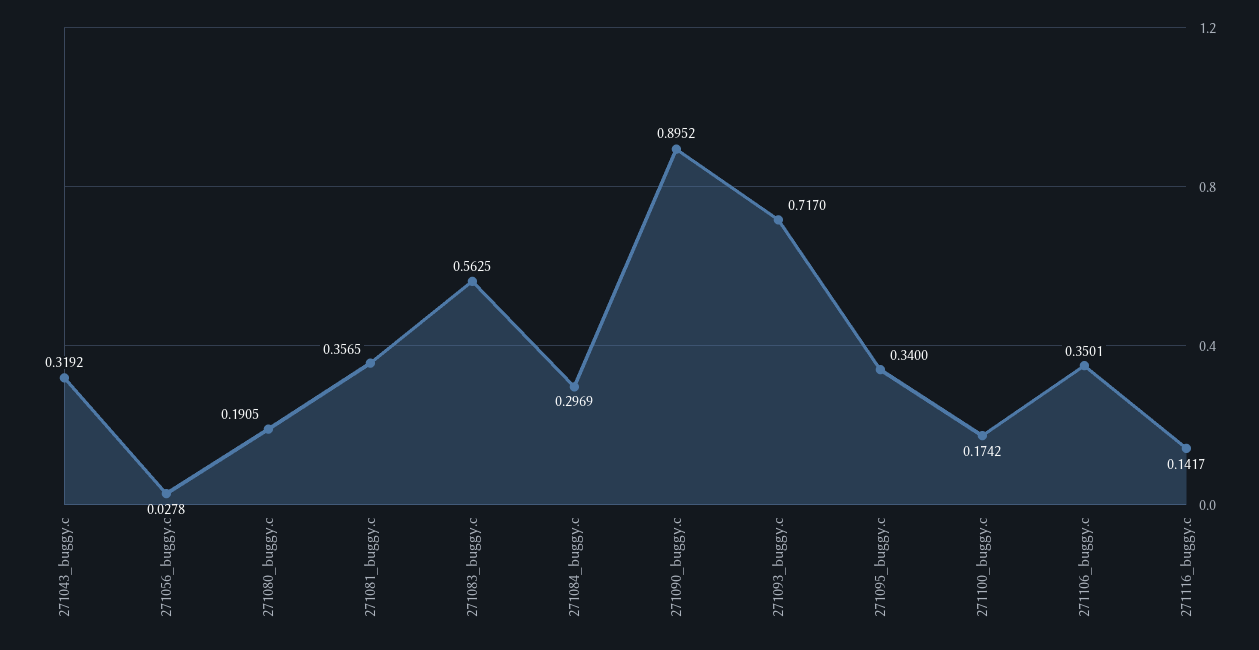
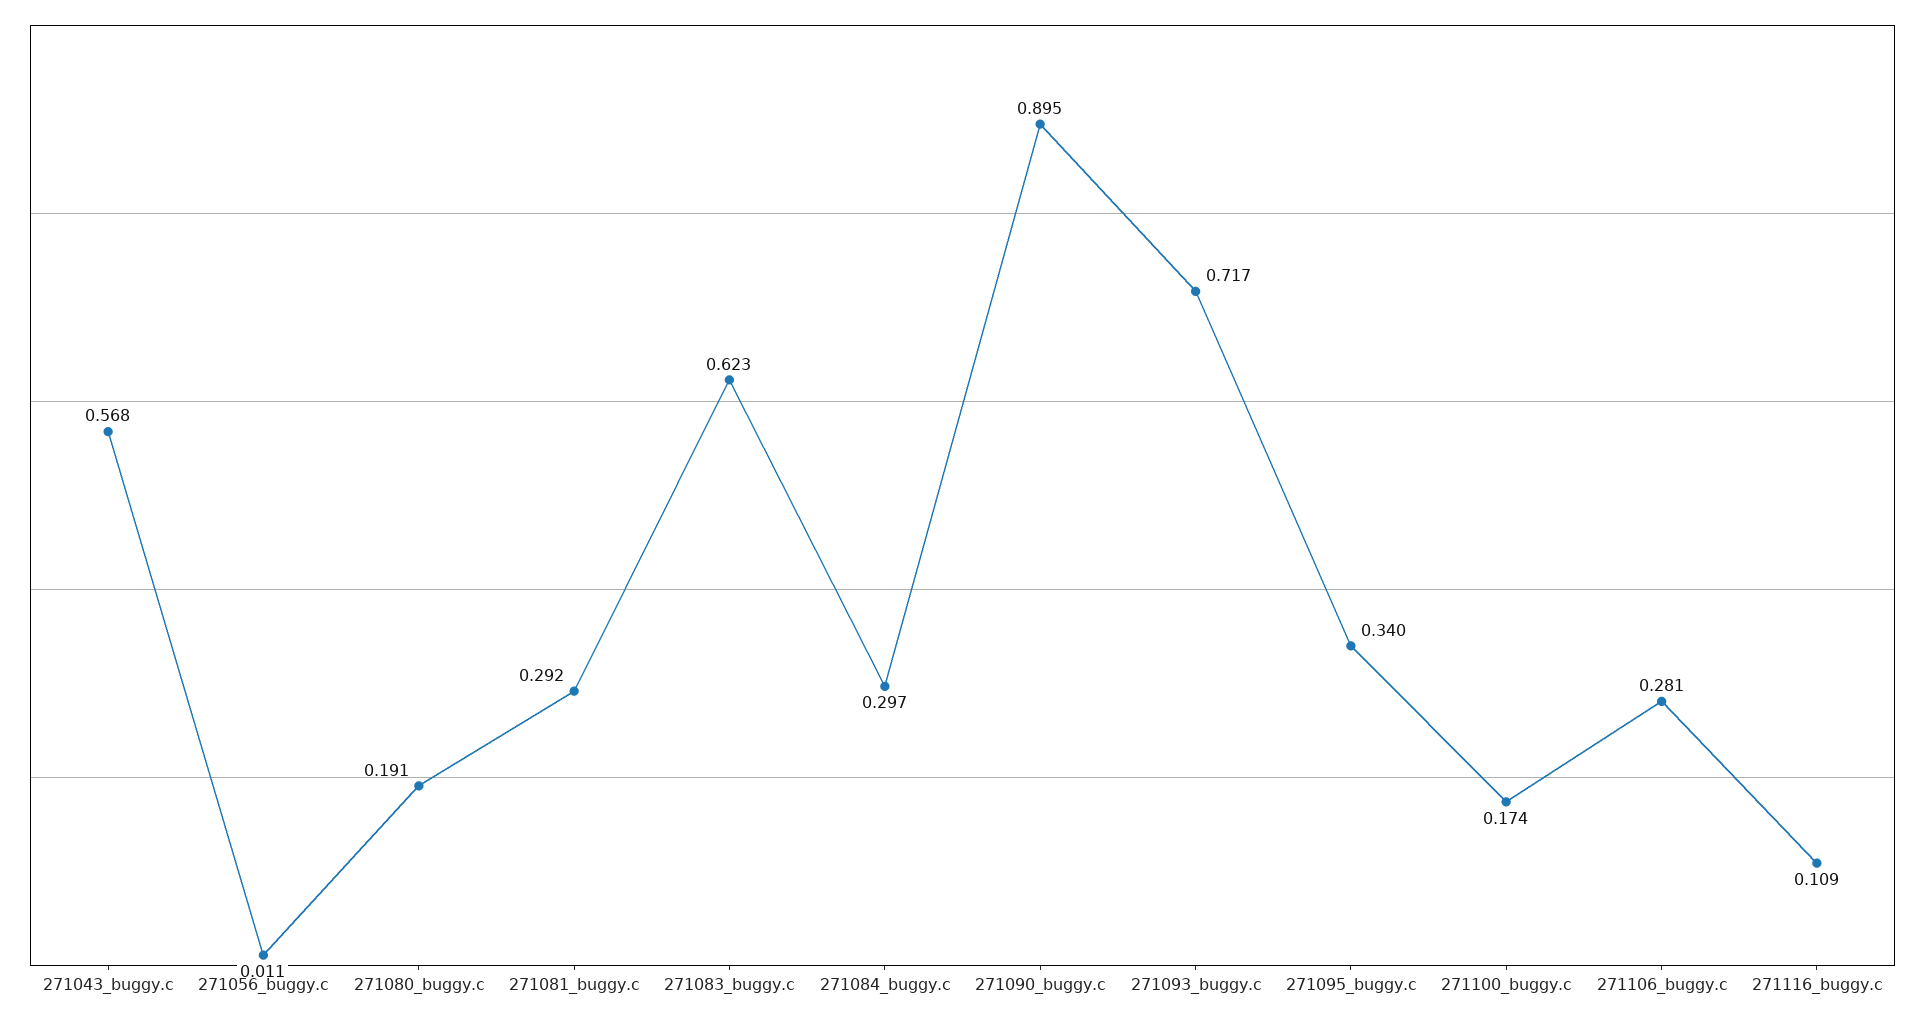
  {
-   "271043_buggy.c": 0.3192,
+   "271043_buggy.c": 0.568,
-   "271056_buggy.c": 0.0278,
+   "271056_buggy.c": 0.011,
    "271080_buggy.c": 0.1905,
-   "271081_buggy.c": 0.3565,
+   "271081_buggy.c": 0.292,
-   "271083_buggy.c": 0.5625,
+   "271083_buggy.c": 0.623,
    "271084_buggy.c": 0.2969,
    "271090_buggy.c": 0.8952,
    "271093_buggy.c": 0.717,
    "271095_buggy.c": 0.34,
    "271100_buggy.c": 0.1742,
-   "271106_buggy.c": 0.3501,
+   "271106_buggy.c": 0.281,
-   "271116_buggy.c": 0.1417
+   "271116_buggy.c": 0.109
  }

